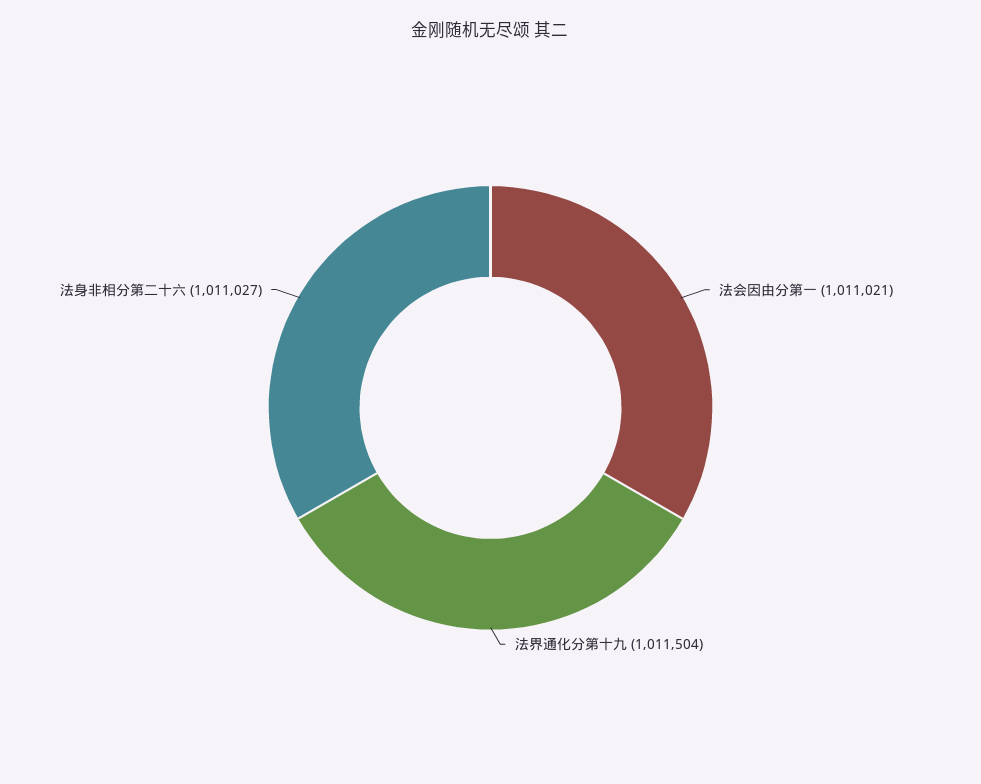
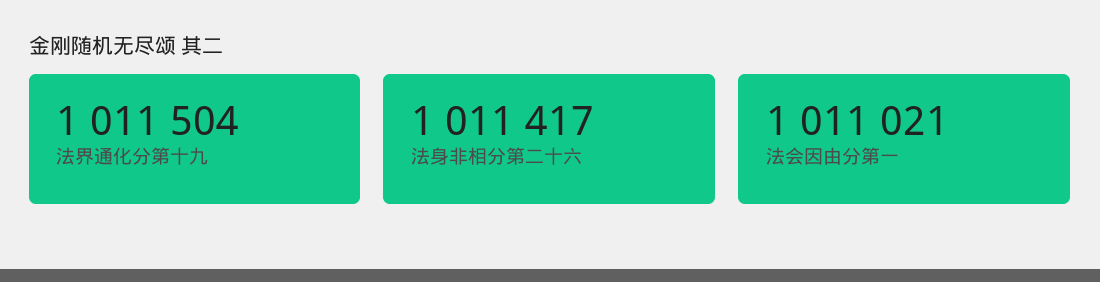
  {
    "法会因由分第一": 1011021,
    "法界通化分第十九": 1011504,
-   "法身非相分第二十六": 1011027
+   "法身非相分第二十六": 1011417
  }

